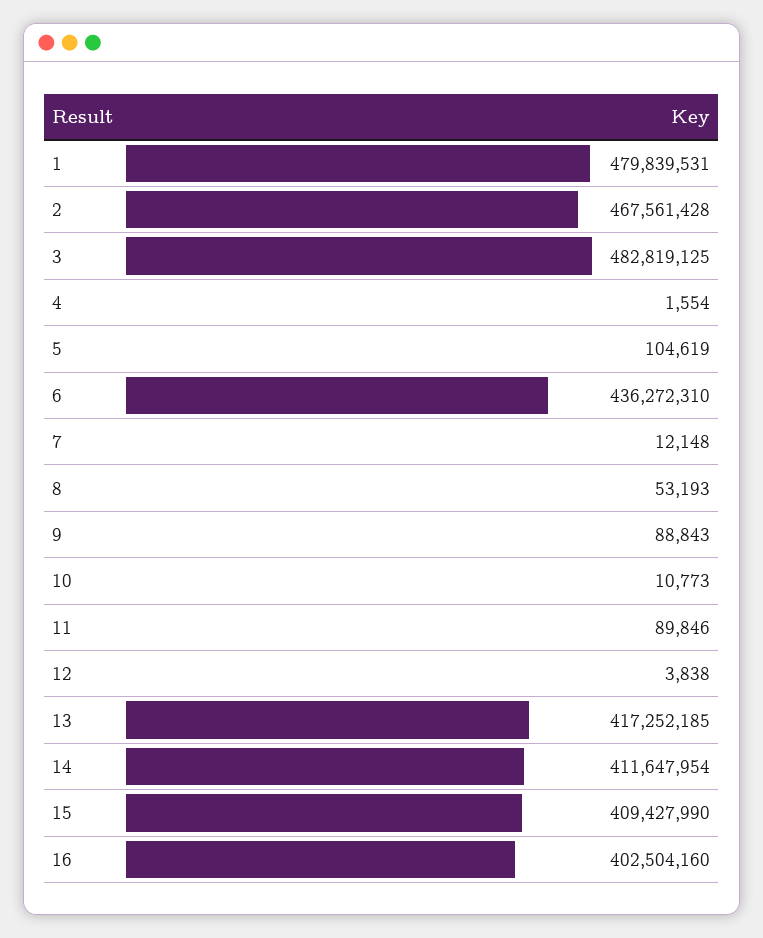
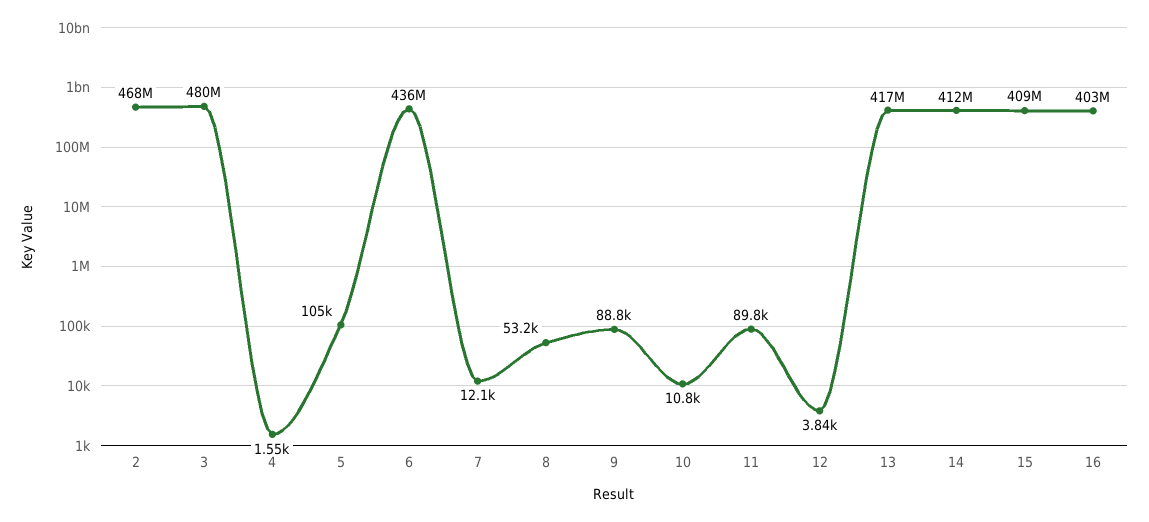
  {
-   "1": 479839531,
    "2": 467561428,
-   "3": 482819125,
+   "3": 480000000,
    "4": 1554,
    "5": 104619,
    "6": 436272310,
    "7": 12148,
    "8": 53193,
    "9": 88843,
    "10": 10773,
    "11": 89846,
    "12": 3838,
    "13": 417252185,
    "14": 411647954,
    "15": 409427990,
    "16": 402504160
  }

